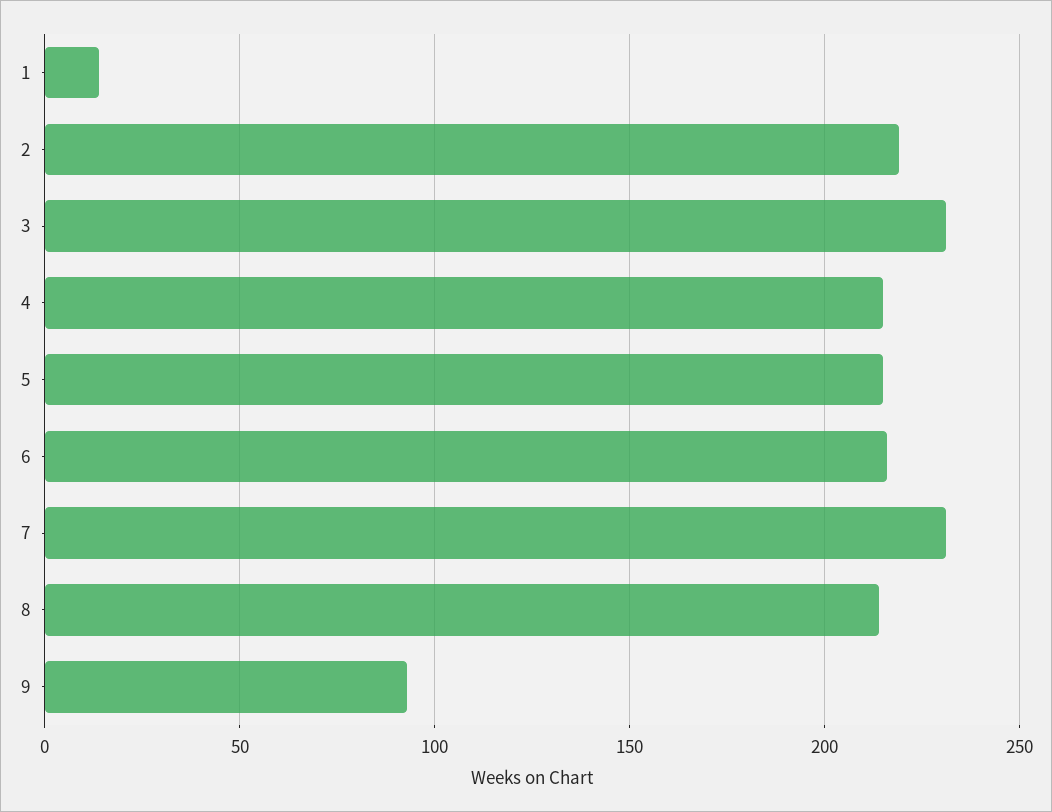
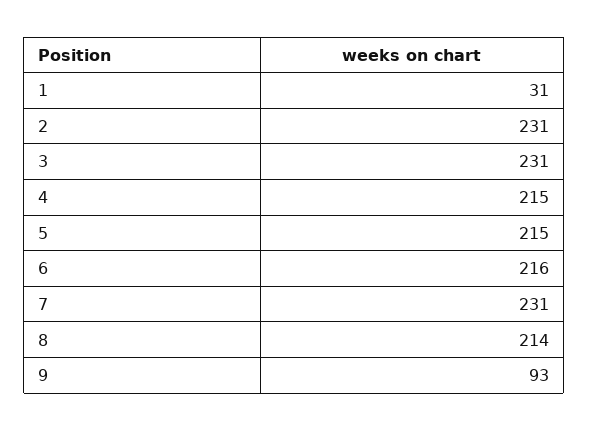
  {
-   "1": 15,
+   "1": 31,
-   "2": 220,
+   "2": 231,
    "3": 231,
    "4": 215,
    "5": 215,
    "6": 216,
    "7": 231,
    "8": 214,
    "9": 93
  }

